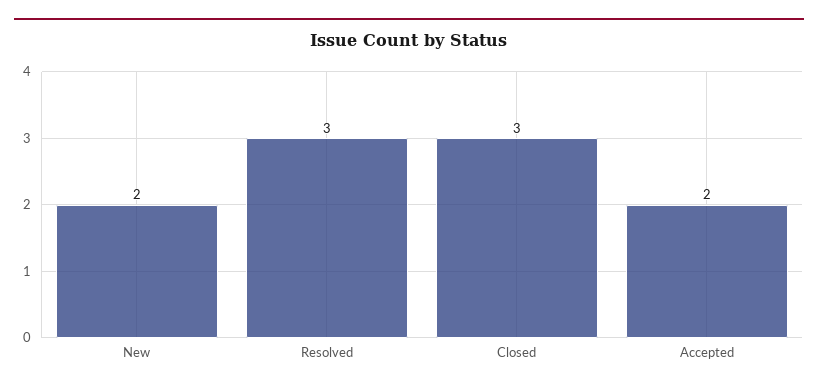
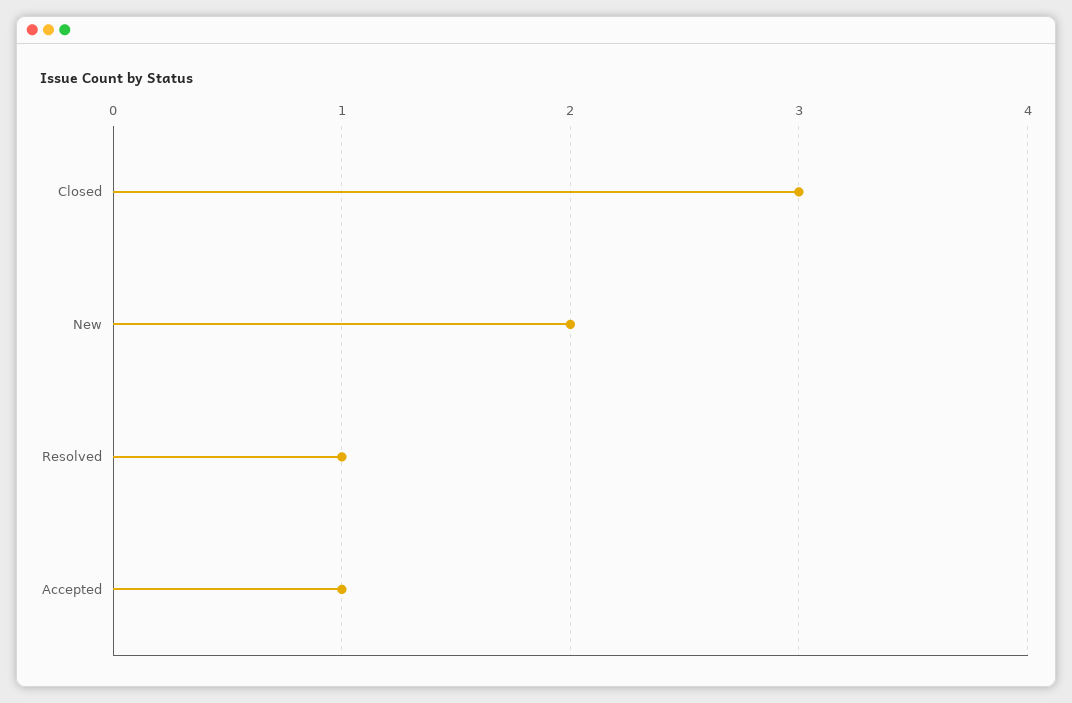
  {
    "New": 2,
-   "Resolved": 3,
+   "Resolved": 1,
    "Closed": 3,
-   "Accepted": 2
+   "Accepted": 1
  }

